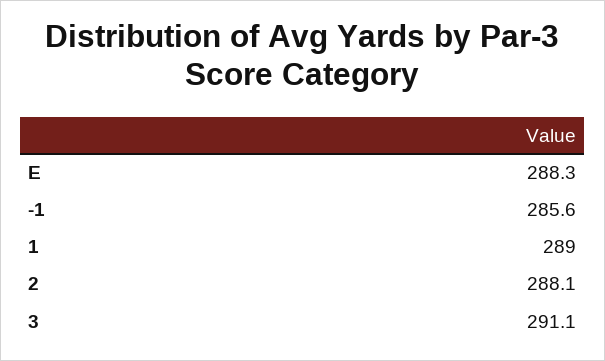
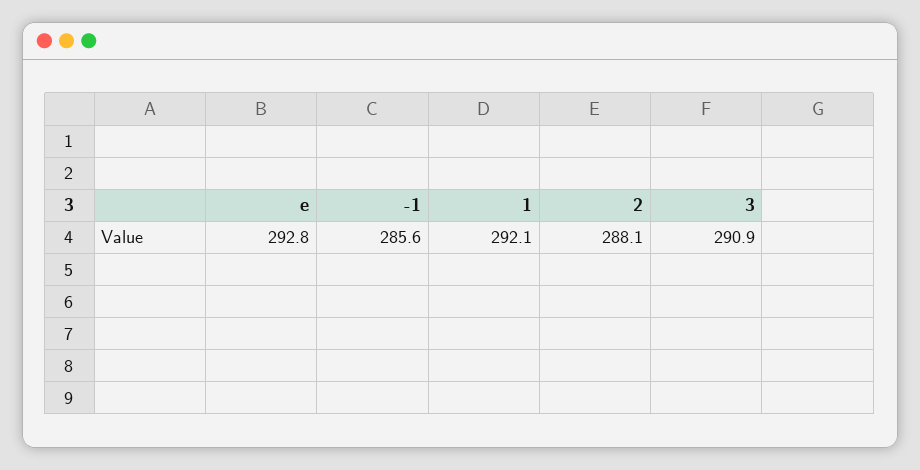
  {
-   "E": 288.3,
+   "E": 292.8,
    "-1": 285.6,
-   "1": 289,
+   "1": 292.1,
    "2": 288.1,
-   "3": 291.1
+   "3": 290.9
  }

